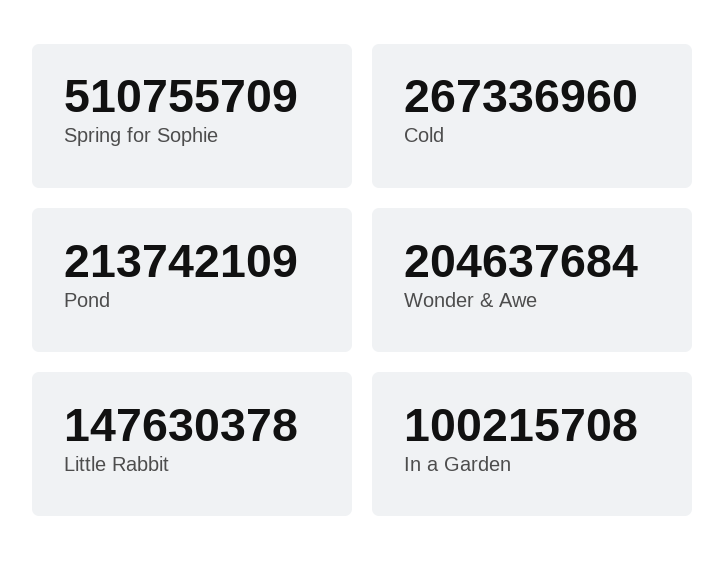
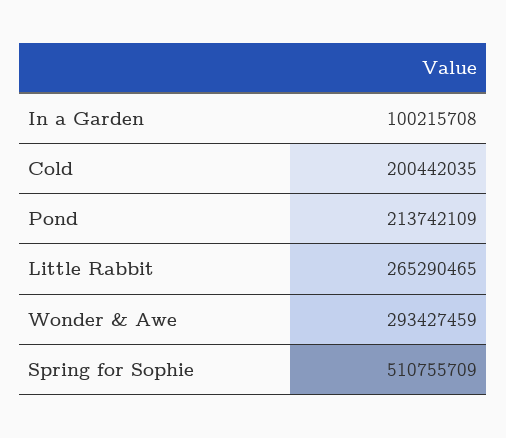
  {
    "Spring for Sophie": 510755709,
-   "Cold": 267336960,
+   "Cold": 200442035,
    "Pond": 213742109,
-   "Wonder & Awe": 204637684,
+   "Wonder & Awe": 293427459,
-   "Little Rabbit": 147630378,
+   "Little Rabbit": 265290465,
    "In a Garden": 100215708
  }

